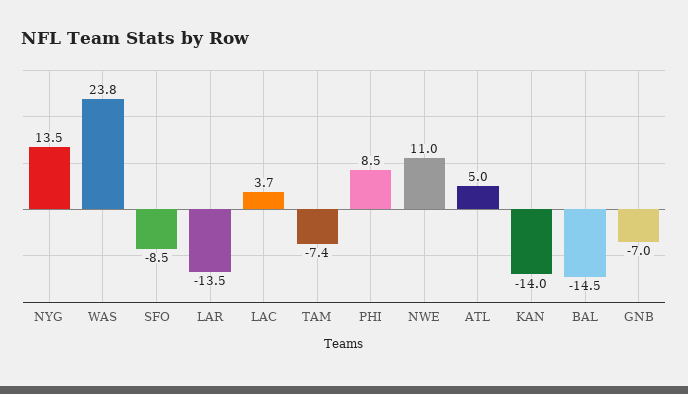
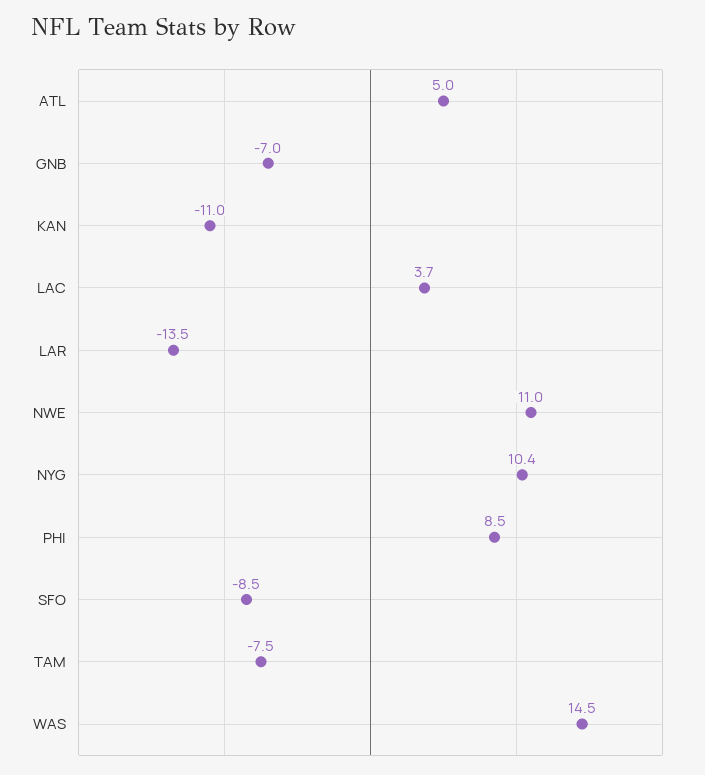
  {
-   "NYG": 13.5,
+   "NYG": 10.4,
-   "WAS": 23.8,
+   "WAS": 14.5,
    "SFO": -8.5,
    "LAR": -13.5,
    "LAC": 3.7,
-   "TAM": -7.4,
+   "TAM": -7.5,
    "PHI": 8.5,
    "NWE": 11,
    "ATL": 5,
-   "KAN": -14,
+   "KAN": -11,
-   "BAL": -14.5,
    "GNB": -7
  }

